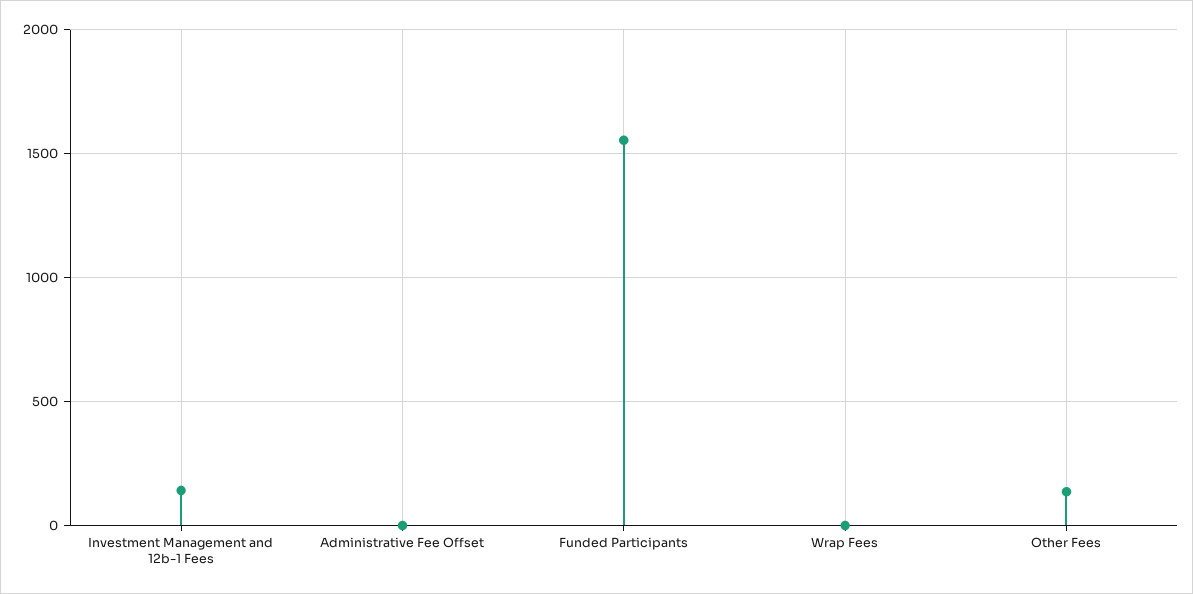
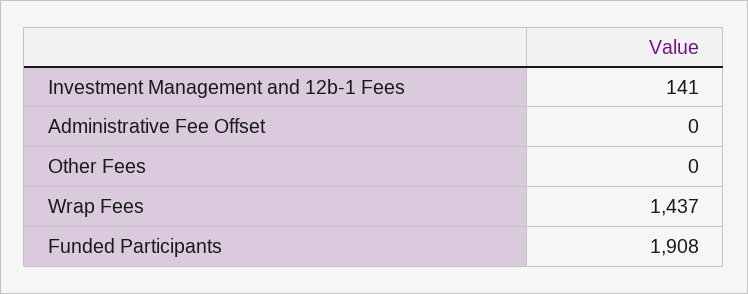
  {
    "Investment Management and 12b-1 Fees": 141,
    "Administrative Fee Offset": 0,
-   "Funded Participants": 1550,
+   "Funded Participants": 1908,
-   "Wrap Fees": 0,
+   "Wrap Fees": 1437,
-   "Other Fees": 150
+   "Other Fees": 0
  }

